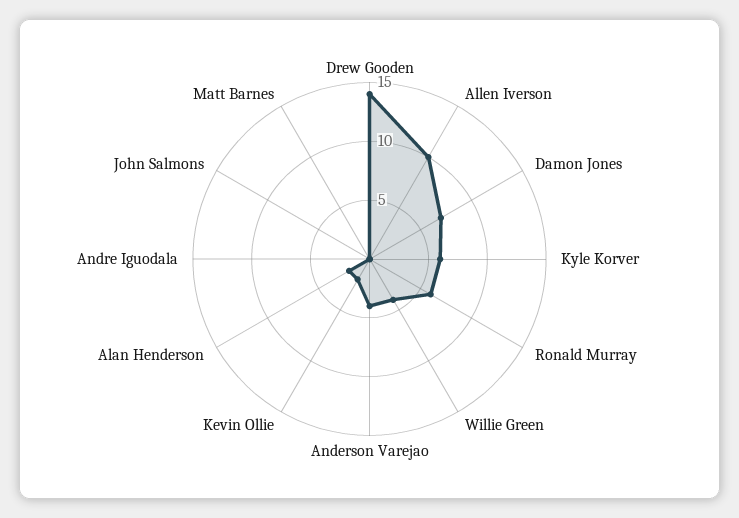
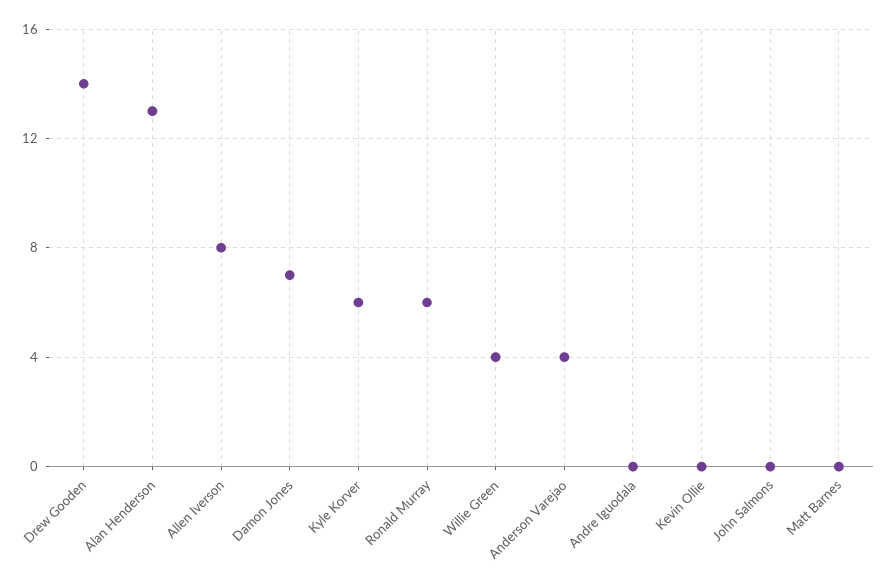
  {
    "Drew Gooden": 14,
-   "Allen Iverson": 10,
+   "Allen Iverson": 8,
    "Damon Jones": 7,
    "Kyle Korver": 6,
    "Ronald Murray": 6,
    "Willie Green": 4,
    "Anderson Varejao": 4,
-   "Kevin Ollie": 2,
+   "Kevin Ollie": 0,
-   "Alan Henderson": 2,
+   "Alan Henderson": 13,
    "Andre Iguodala": 0,
    "John Salmons": 0,
    "Matt Barnes": 0
  }

